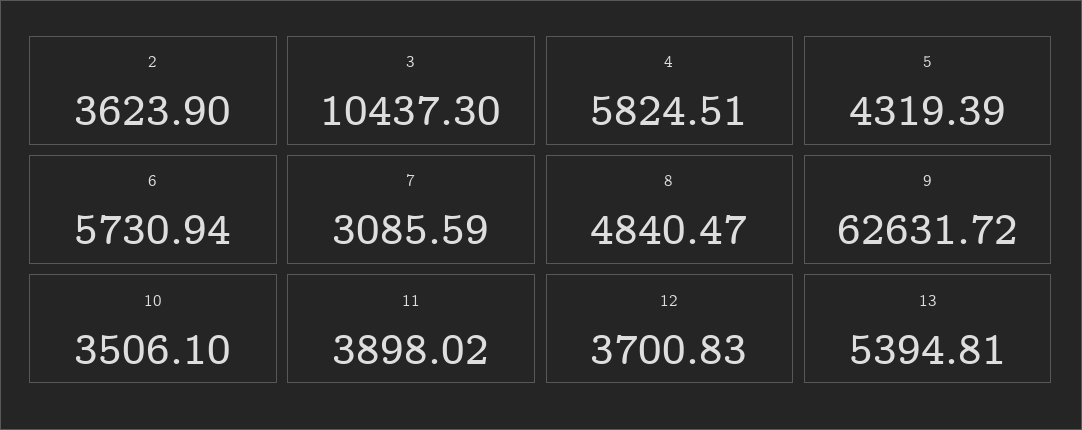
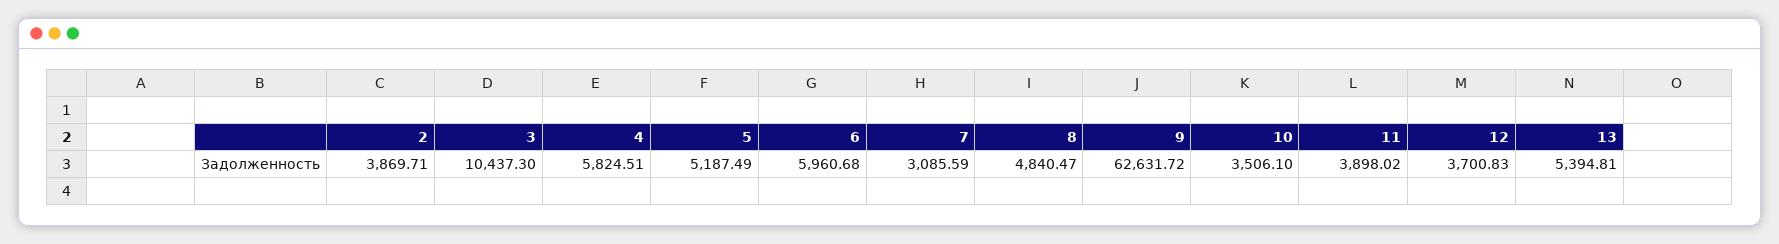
  {
-   "2": 3623.9,
+   "2": 3869.71,
    "3": 10437.3,
    "4": 5824.51,
-   "5": 4319.39,
+   "5": 5187.49,
-   "6": 5730.94,
+   "6": 5960.68,
    "7": 3085.59,
    "8": 4840.47,
    "9": 62631.72,
    "10": 3506.1,
    "11": 3898.02,
    "12": 3700.83,
    "13": 5394.81
  }

